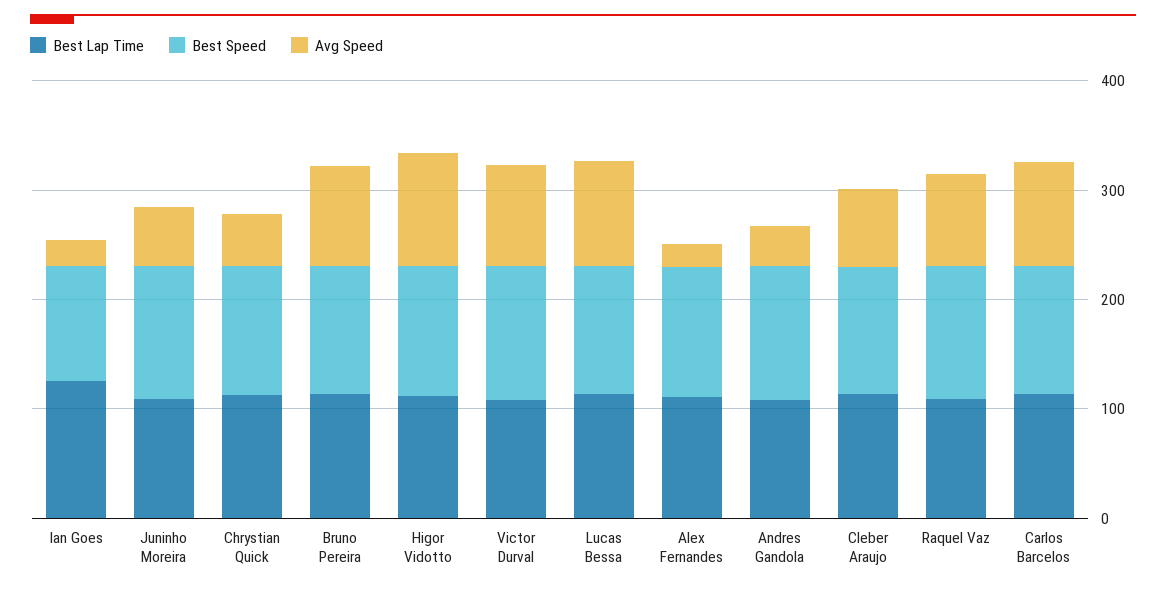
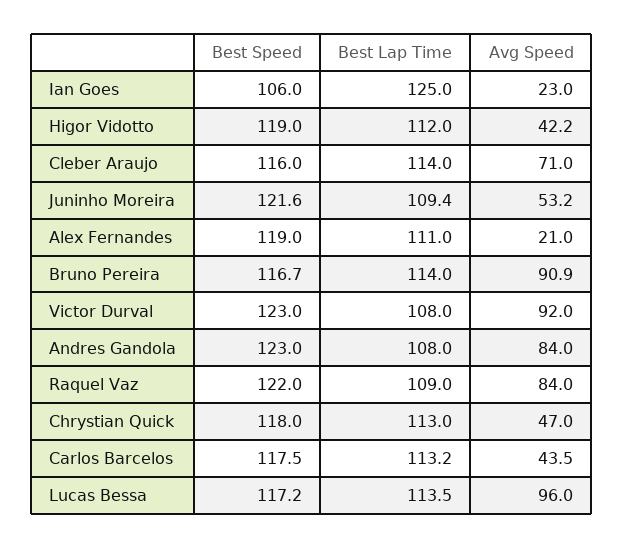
  {
    "Best Lap Time": {
      "Ian Goes": 125,
      "Juninho Moreira": 109.4,
      "Chrystian Quick": 113,
      "Bruno Pereira": 114,
      "Higor Vidotto": 112,
      "Victor Durval": 108,
      "Lucas Bessa": 113.5,
      "Alex Fernandes": 111,
      "Andres Gandola": 108,
      "Cleber Araujo": 114,
      "Raquel Vaz": 109,
      "Carlos Barcelos": 113.2
    },
    "Best Speed": {
      "Ian Goes": 106,
      "Juninho Moreira": 121.6,
      "Chrystian Quick": 118,
      "Bruno Pereira": 116.7,
      "Higor Vidotto": 119,
      "Victor Durval": 123,
      "Lucas Bessa": 117.2,
      "Alex Fernandes": 119,
      "Andres Gandola": 123,
      "Cleber Araujo": 116,
      "Raquel Vaz": 122,
      "Carlos Barcelos": 117.5
    },
    "Avg Speed": {
      "Ian Goes": 23,
      "Juninho Moreira": 53.2,
      "Chrystian Quick": 47,
      "Bruno Pereira": 90.9,
-     "Higor Vidotto": 100,
+     "Higor Vidotto": 42.2,
      "Victor Durval": 92,
      "Lucas Bessa": 96,
      "Alex Fernandes": 21,
-     "Andres Gandola": 40,
+     "Andres Gandola": 84,
      "Cleber Araujo": 71,
      "Raquel Vaz": 84,
-     "Carlos Barcelos": 100
+     "Carlos Barcelos": 43.5
    }
  }

